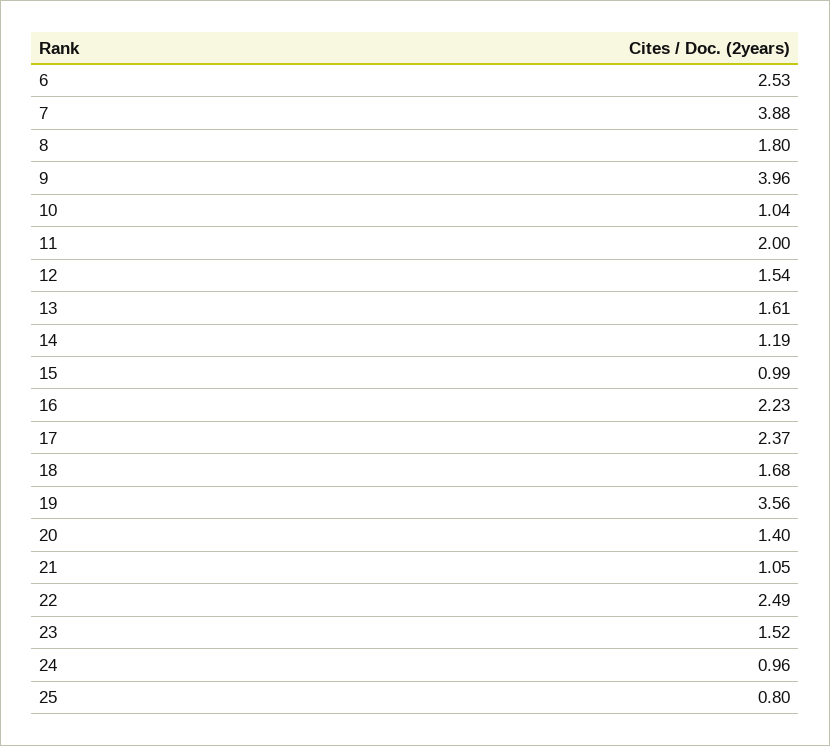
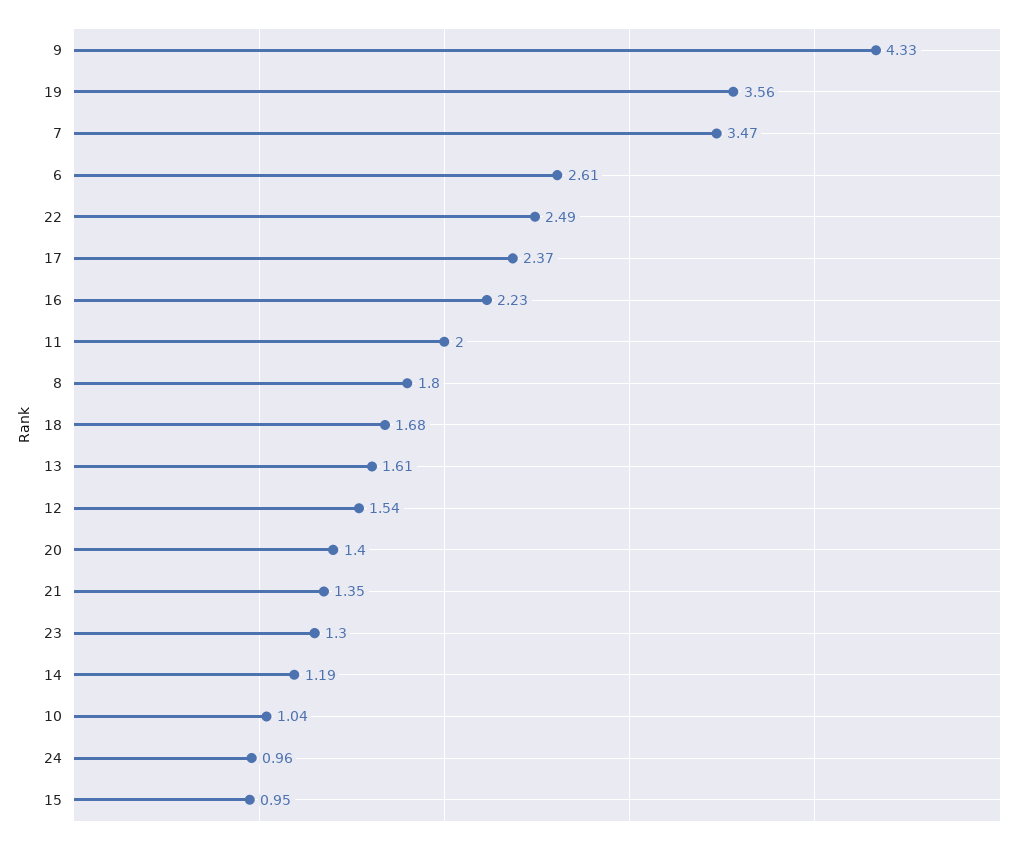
  {
-   "6": 2.53,
+   "6": 2.61,
-   "7": 3.88,
+   "7": 3.47,
    "8": 1.8,
-   "9": 3.96,
+   "9": 4.33,
    "10": 1.04,
    "11": 2,
    "12": 1.54,
    "13": 1.61,
    "14": 1.19,
-   "15": 0.99,
+   "15": 0.95,
    "16": 2.23,
    "17": 2.37,
    "18": 1.68,
    "19": 3.56,
    "20": 1.4,
-   "21": 1.05,
+   "21": 1.35,
    "22": 2.49,
-   "23": 1.52,
+   "23": 1.3,
-   "24": 0.96,
+   "24": 0.96
-   "25": 0.8
  }

